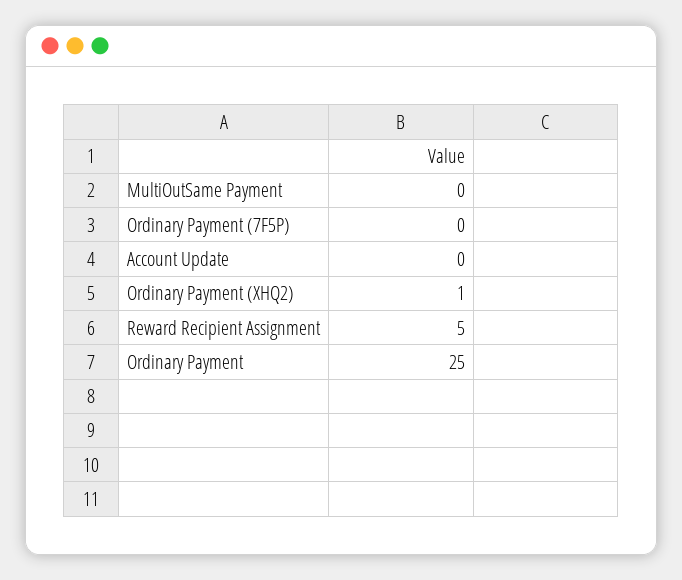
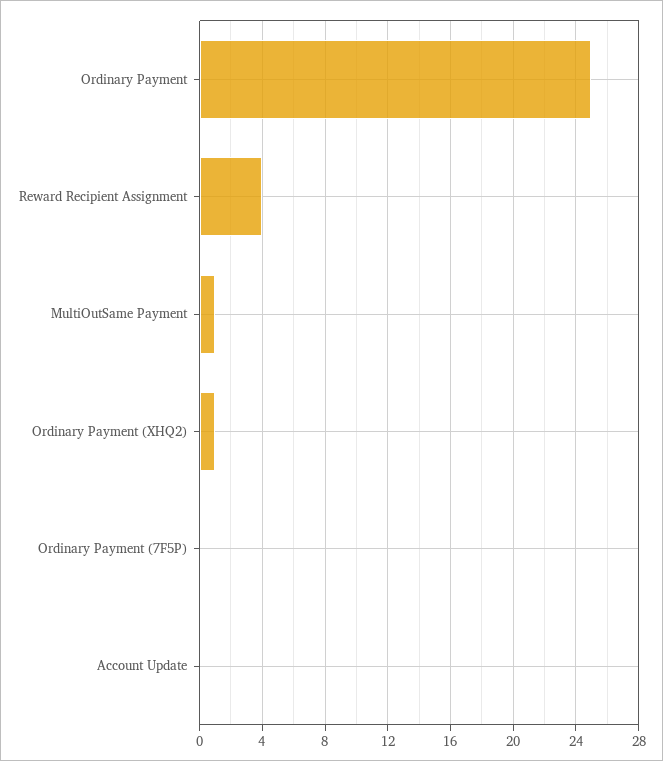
  {
-   "MultiOutSame Payment": 0,
+   "MultiOutSame Payment": 1,
    "Ordinary Payment (7F5P)": 0,
    "Account Update": 0,
    "Ordinary Payment (XHQ2)": 1,
-   "Reward Recipient Assignment": 5,
+   "Reward Recipient Assignment": 4,
    "Ordinary Payment": 25
  }

